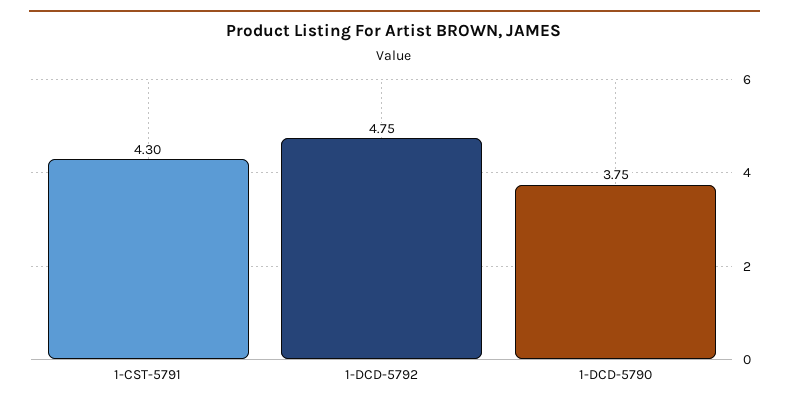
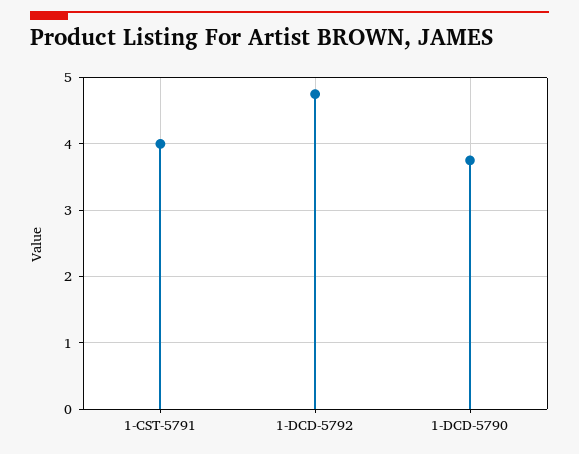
  {
-   "1-CST-5791": 4.3,
+   "1-CST-5791": 4,
    "1-DCD-5792": 4.75,
    "1-DCD-5790": 3.75
  }

